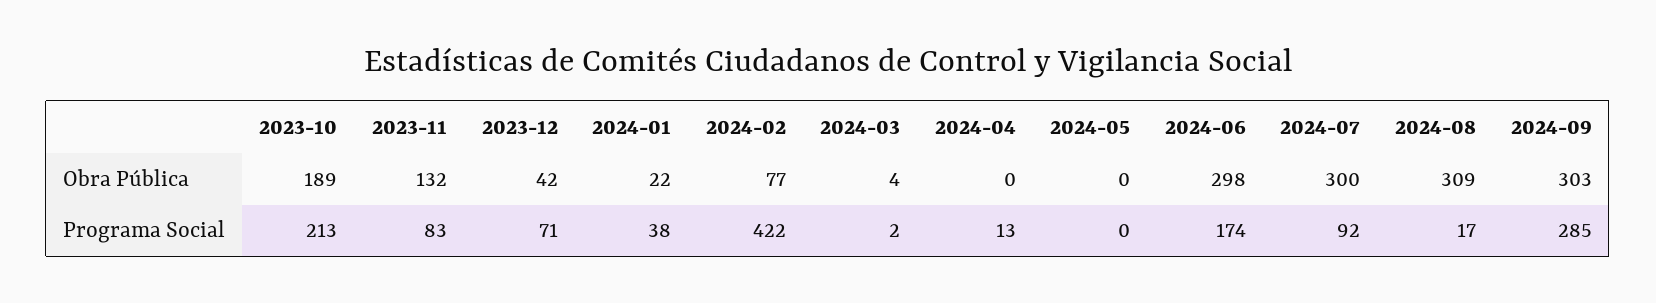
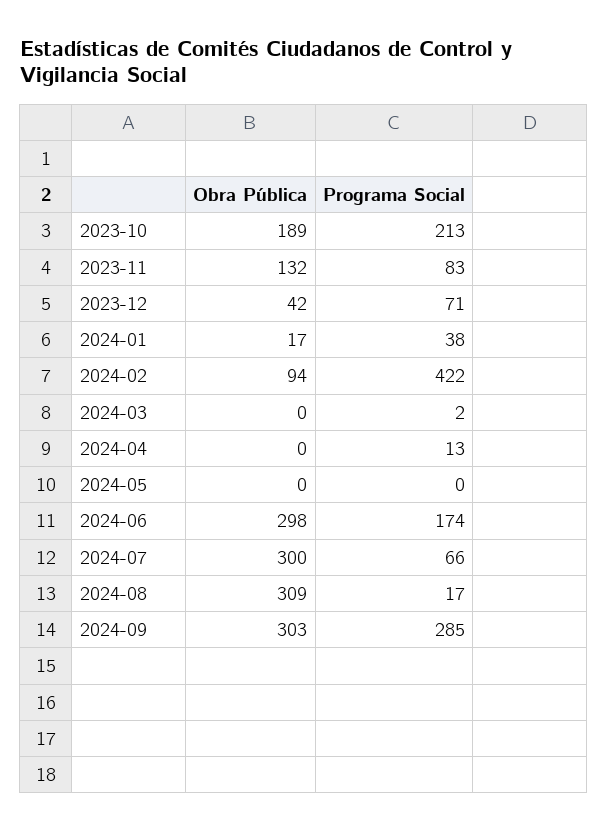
  {
    "2023-10": {
      "Obra Pública": 189,
      "Programa Social": 213
    },
    "2023-11": {
      "Obra Pública": 132,
      "Programa Social": 83
    },
    "2023-12": {
      "Obra Pública": 42,
      "Programa Social": 71
    },
    "2024-01": {
-     "Obra Pública": 22,
+     "Obra Pública": 17,
      "Programa Social": 38
    },
    "2024-02": {
-     "Obra Pública": 77,
+     "Obra Pública": 94,
      "Programa Social": 422
    },
    "2024-03": {
-     "Obra Pública": 4,
+     "Obra Pública": 0,
      "Programa Social": 2
    },
    "2024-04": {
      "Obra Pública": 0,
      "Programa Social": 13
    },
    "2024-05": {
      "Obra Pública": 0,
      "Programa Social": 0
    },
    "2024-06": {
      "Obra Pública": 298,
      "Programa Social": 174
    },
    "2024-07": {
      "Obra Pública": 300,
-     "Programa Social": 92
+     "Programa Social": 66
    },
    "2024-08": {
      "Obra Pública": 309,
      "Programa Social": 17
    },
    "2024-09": {
      "Obra Pública": 303,
      "Programa Social": 285
    }
  }

